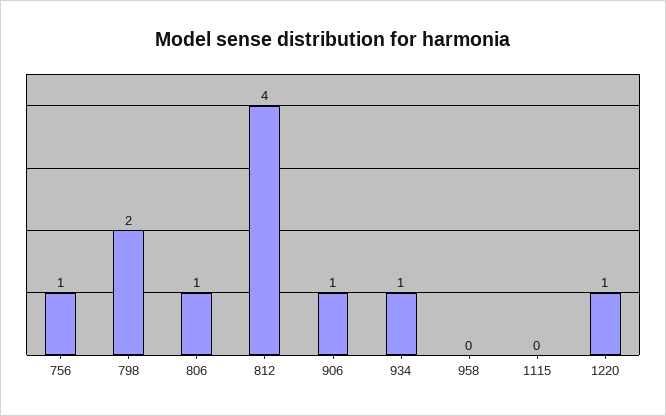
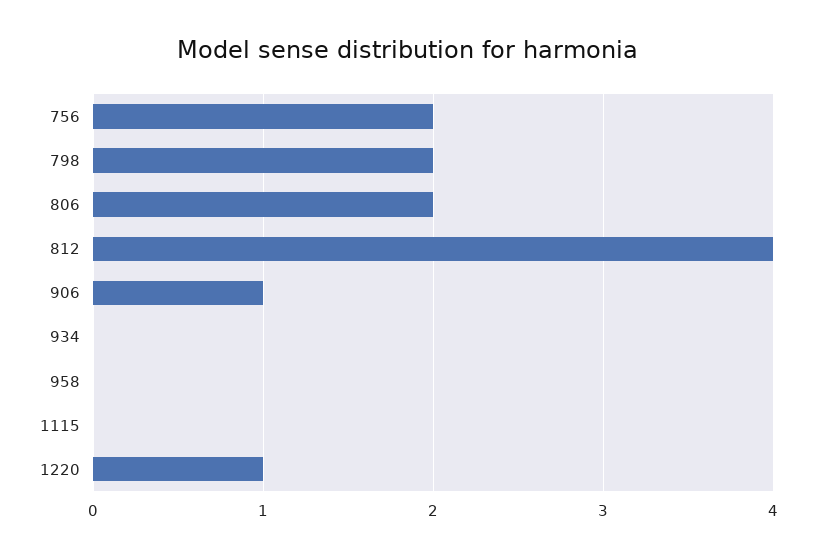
  {
-   "756": 1,
+   "756": 2,
    "798": 2,
-   "806": 1,
+   "806": 2,
    "812": 4,
    "906": 1,
-   "934": 1,
+   "934": 0,
    "958": 0,
    "1115": 0,
    "1220": 1
  }

